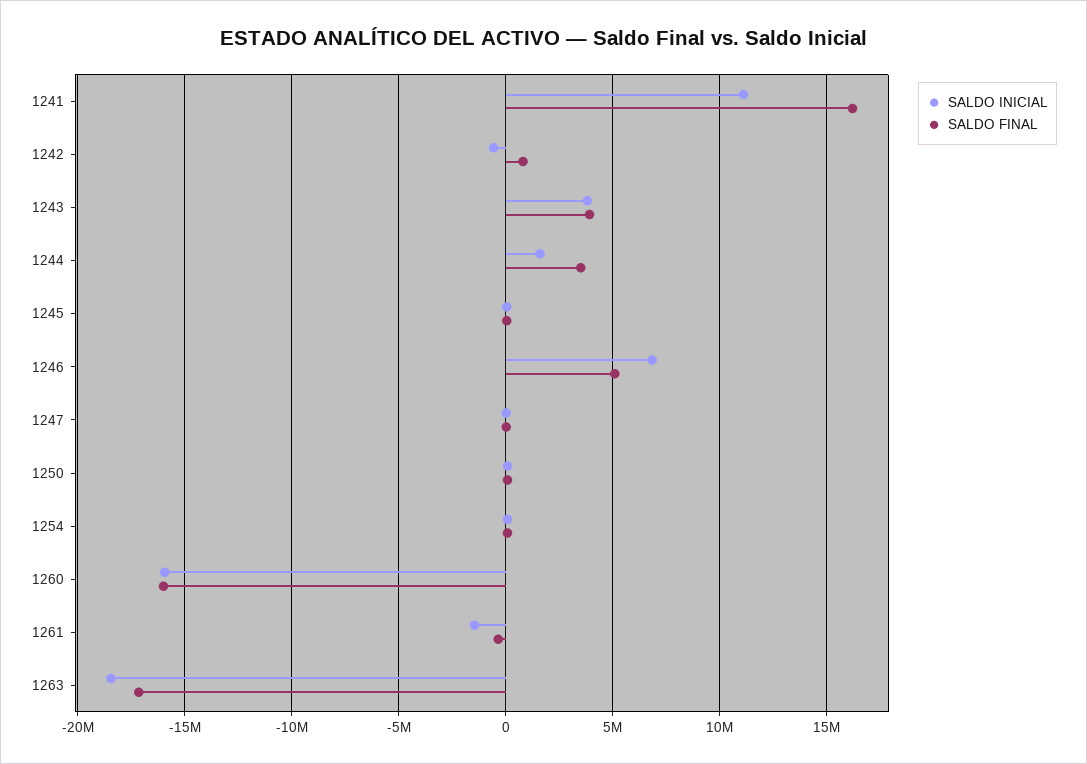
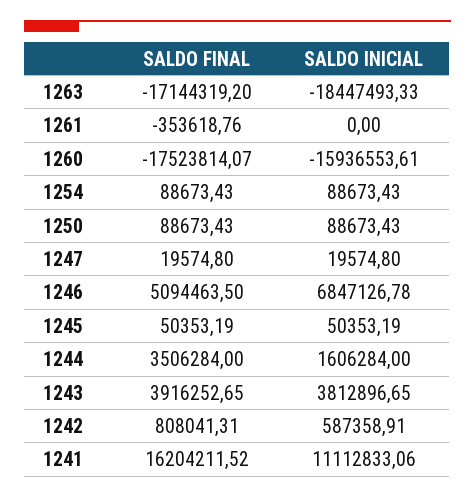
  {
    "SALDO INICIAL": {
      "1241": 11112833.06,
-     "1242": -500000,
+     "1242": 587358.91,
      "1243": 3812896.65,
      "1244": 1606284,
      "1245": 50353.19,
      "1246": 6847126.78,
      "1247": 19574.8,
      "1250": 88673.43,
      "1254": 88673.43,
      "1260": -15936553.61,
-     "1261": -1500000,
+     "1261": 0,
      "1263": -18447493.33
    },
    "SALDO FINAL": {
      "1241": 16204211.52,
      "1242": 808041.31,
      "1243": 3916252.65,
      "1244": 3506284,
      "1245": 50353.19,
      "1246": 5094463.5,
      "1247": 19574.8,
      "1250": 88673.43,
      "1254": 88673.43,
-     "1260": -16000000,
+     "1260": -17523814.07,
      "1261": -353618.76,
      "1263": -17144319.2
    }
  }

